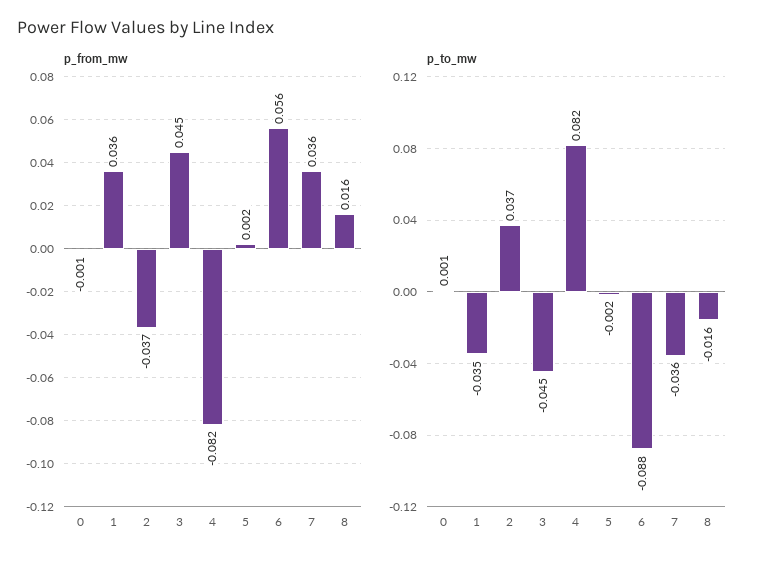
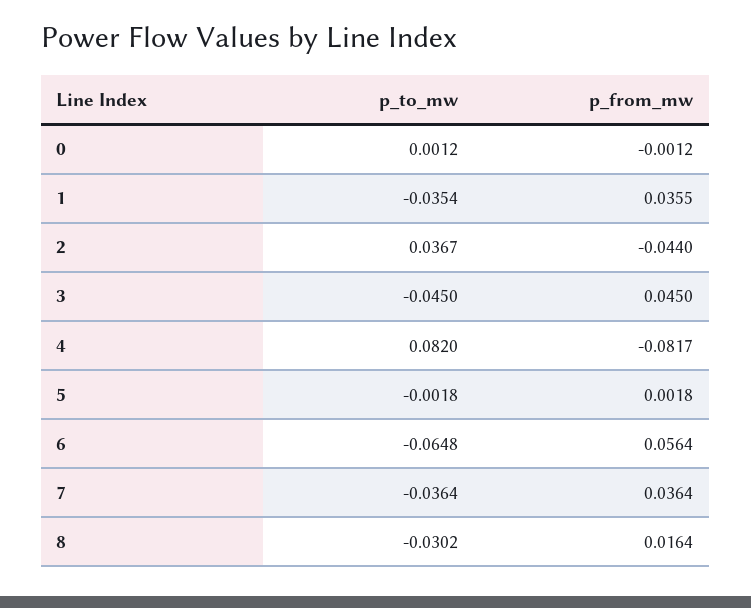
  {
    "p_from_mw": {
      "0": -0.0012,
      "1": 0.0355,
-     "2": -0.037,
+     "2": -0.044,
      "3": 0.045,
      "4": -0.0817,
      "5": 0.0018,
      "6": 0.0564,
      "7": 0.0364,
      "8": 0.0164
    },
    "p_to_mw": {
      "0": 0.0012,
      "1": -0.0354,
      "2": 0.0367,
      "3": -0.045,
      "4": 0.082,
      "5": -0.0018,
-     "6": -0.088,
+     "6": -0.0648,
      "7": -0.0364,
-     "8": -0.016
+     "8": -0.0302
    }
  }

